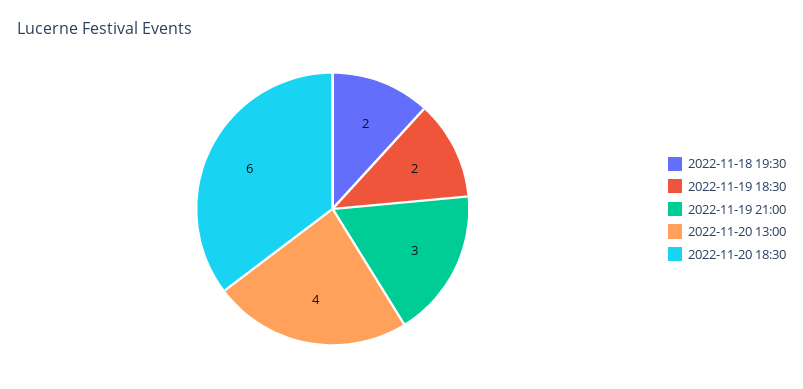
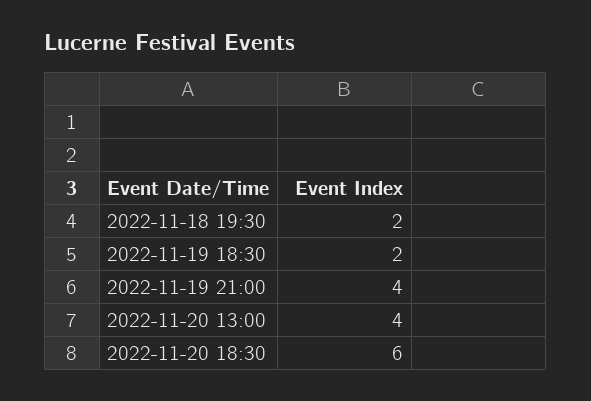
  {
    "2022-11-18 19:30": 2,
    "2022-11-19 18:30": 2,
-   "2022-11-19 21:00": 3,
+   "2022-11-19 21:00": 4,
    "2022-11-20 13:00": 4,
    "2022-11-20 18:30": 6
  }

